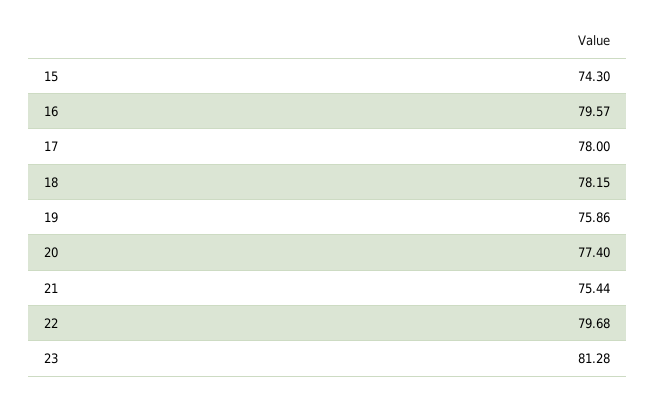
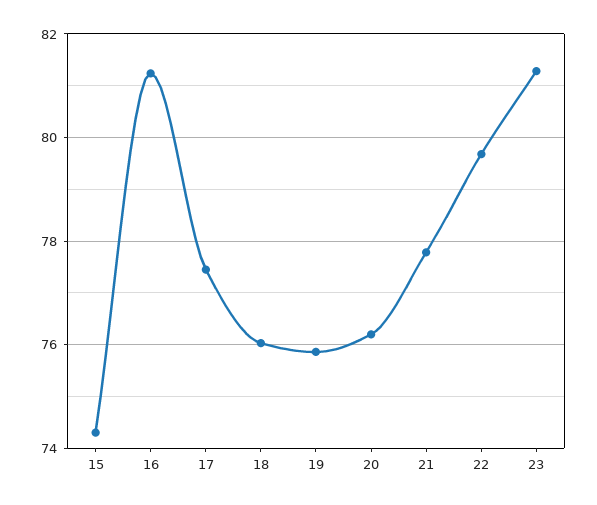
  {
    "15": 74.3,
-   "16": 79.57,
+   "16": 81.2,
-   "17": 78,
+   "17": 77.4,
-   "18": 78.15,
+   "18": 76,
    "19": 75.86,
-   "20": 77.4,
+   "20": 76.2,
-   "21": 75.44,
+   "21": 77.8,
    "22": 79.68,
    "23": 81.28
  }

